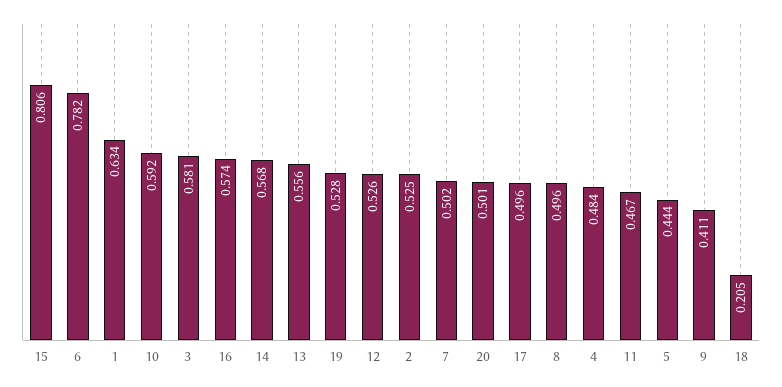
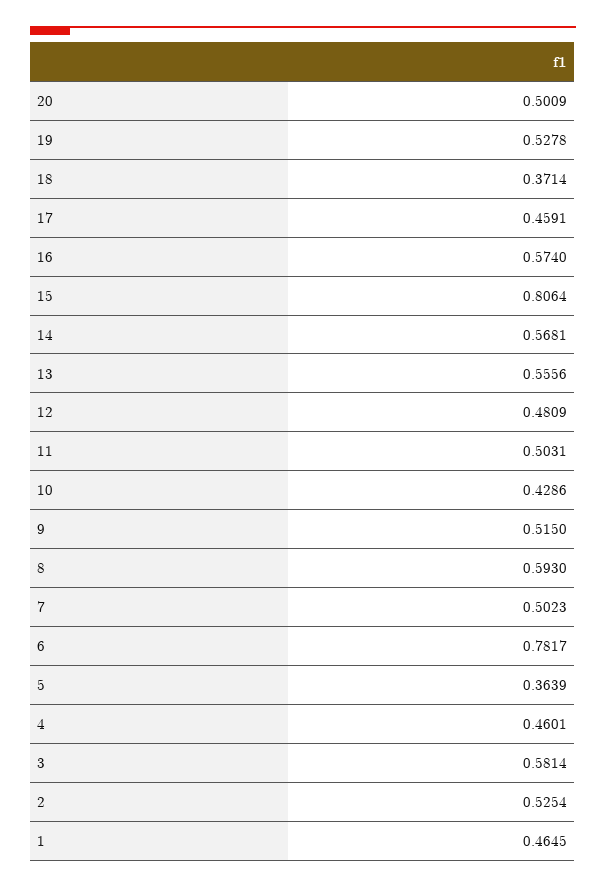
  {
    "15": 0.8064,
    "6": 0.7817,
-   "1": 0.634,
+   "1": 0.4645,
-   "10": 0.592,
+   "10": 0.4286,
    "3": 0.5814,
    "16": 0.574,
    "14": 0.5681,
    "13": 0.5556,
    "19": 0.5278,
-   "12": 0.526,
+   "12": 0.4809,
    "2": 0.5254,
    "7": 0.5023,
    "20": 0.5009,
-   "17": 0.496,
+   "17": 0.4591,
-   "8": 0.496,
+   "8": 0.593,
-   "4": 0.484,
+   "4": 0.4601,
-   "11": 0.467,
+   "11": 0.5031,
-   "5": 0.444,
+   "5": 0.3639,
-   "9": 0.411,
+   "9": 0.515,
-   "18": 0.205
+   "18": 0.3714
  }

